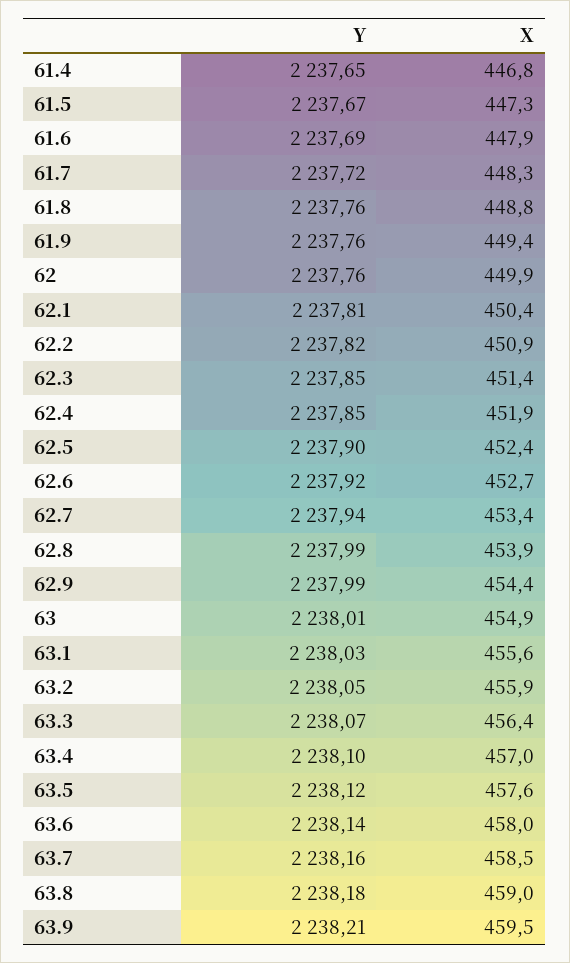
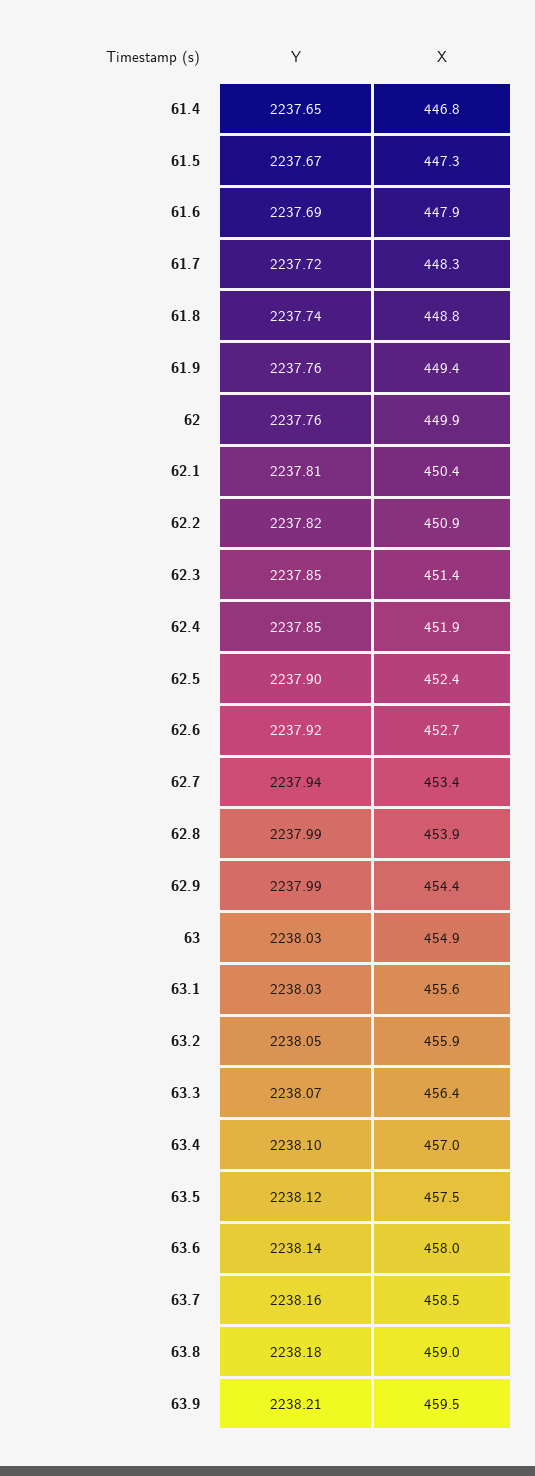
  {
    "Y": {
      "61.4": 2237.65,
      "61.5": 2237.67,
      "61.6": 2237.69,
      "61.7": 2237.72,
-     "61.8": 2237.76,
+     "61.8": 2237.74,
      "61.9": 2237.76,
      "62": 2237.76,
      "62.1": 2237.81,
      "62.2": 2237.82,
      "62.3": 2237.85,
      "62.4": 2237.85,
      "62.5": 2237.9,
      "62.6": 2237.92,
      "62.7": 2237.94,
      "62.8": 2237.99,
      "62.9": 2237.99,
-     "63": 2238.01,
+     "63": 2238.03,
      "63.1": 2238.03,
      "63.2": 2238.05,
      "63.3": 2238.07,
      "63.4": 2238.1,
      "63.5": 2238.12,
      "63.6": 2238.14,
      "63.7": 2238.16,
      "63.8": 2238.18,
      "63.9": 2238.21
    },
    "X": {
      "61.4": 446.8,
      "61.5": 447.3,
      "61.6": 447.9,
      "61.7": 448.3,
      "61.8": 448.8,
      "61.9": 449.4,
      "62": 449.9,
      "62.1": 450.4,
      "62.2": 450.9,
      "62.3": 451.4,
      "62.4": 451.9,
      "62.5": 452.4,
      "62.6": 452.7,
      "62.7": 453.4,
      "62.8": 453.9,
      "62.9": 454.4,
      "63": 454.9,
      "63.1": 455.6,
      "63.2": 455.9,
      "63.3": 456.4,
      "63.4": 457,
-     "63.5": 457.6,
+     "63.5": 457.5,
      "63.6": 458,
      "63.7": 458.5,
      "63.8": 459,
      "63.9": 459.5
    }
  }

